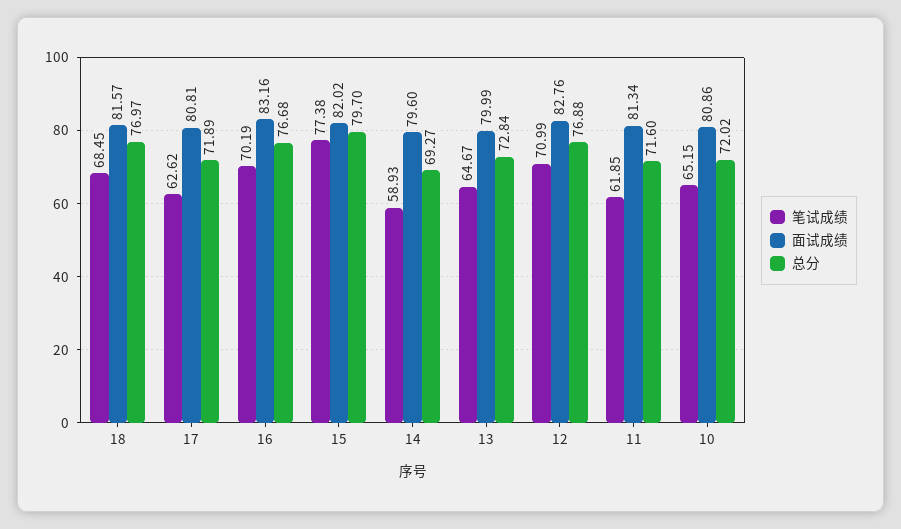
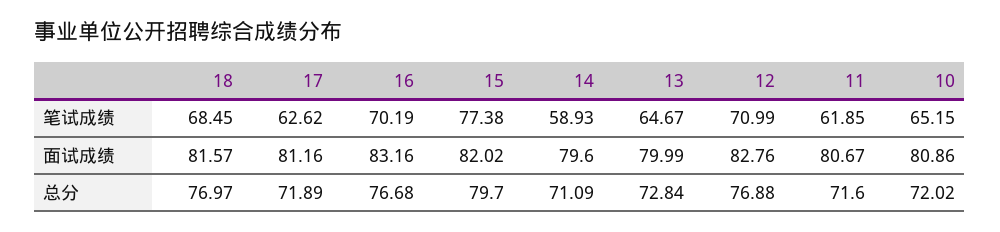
  {
    "笔试成绩": {
      "18": 68.45,
      "17": 62.62,
      "16": 70.19,
      "15": 77.38,
      "14": 58.93,
      "13": 64.67,
      "12": 70.99,
      "11": 61.85,
      "10": 65.15
    },
    "面试成绩": {
      "18": 81.57,
-     "17": 80.81,
+     "17": 81.16,
      "16": 83.16,
      "15": 82.02,
      "14": 79.6,
      "13": 79.99,
      "12": 82.76,
-     "11": 81.34,
+     "11": 80.67,
      "10": 80.86
    },
    "总分": {
      "18": 76.97,
      "17": 71.89,
      "16": 76.68,
      "15": 79.7,
-     "14": 69.27,
+     "14": 71.09,
      "13": 72.84,
      "12": 76.88,
      "11": 71.6,
      "10": 72.02
    }
  }

